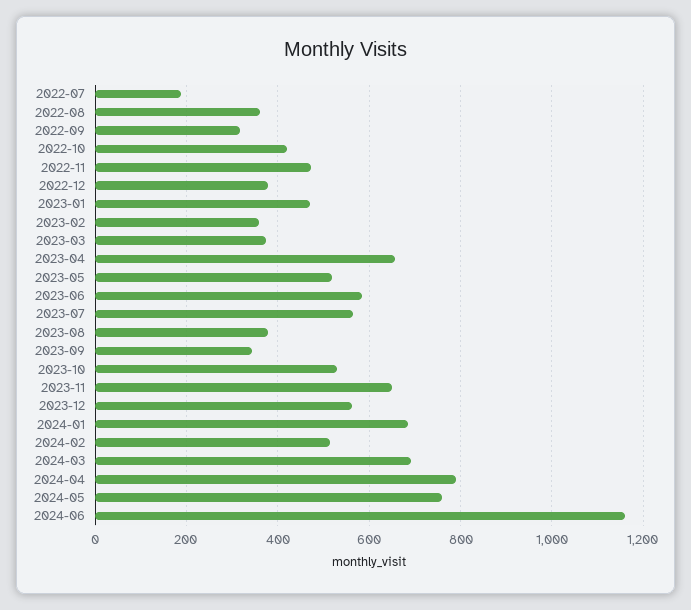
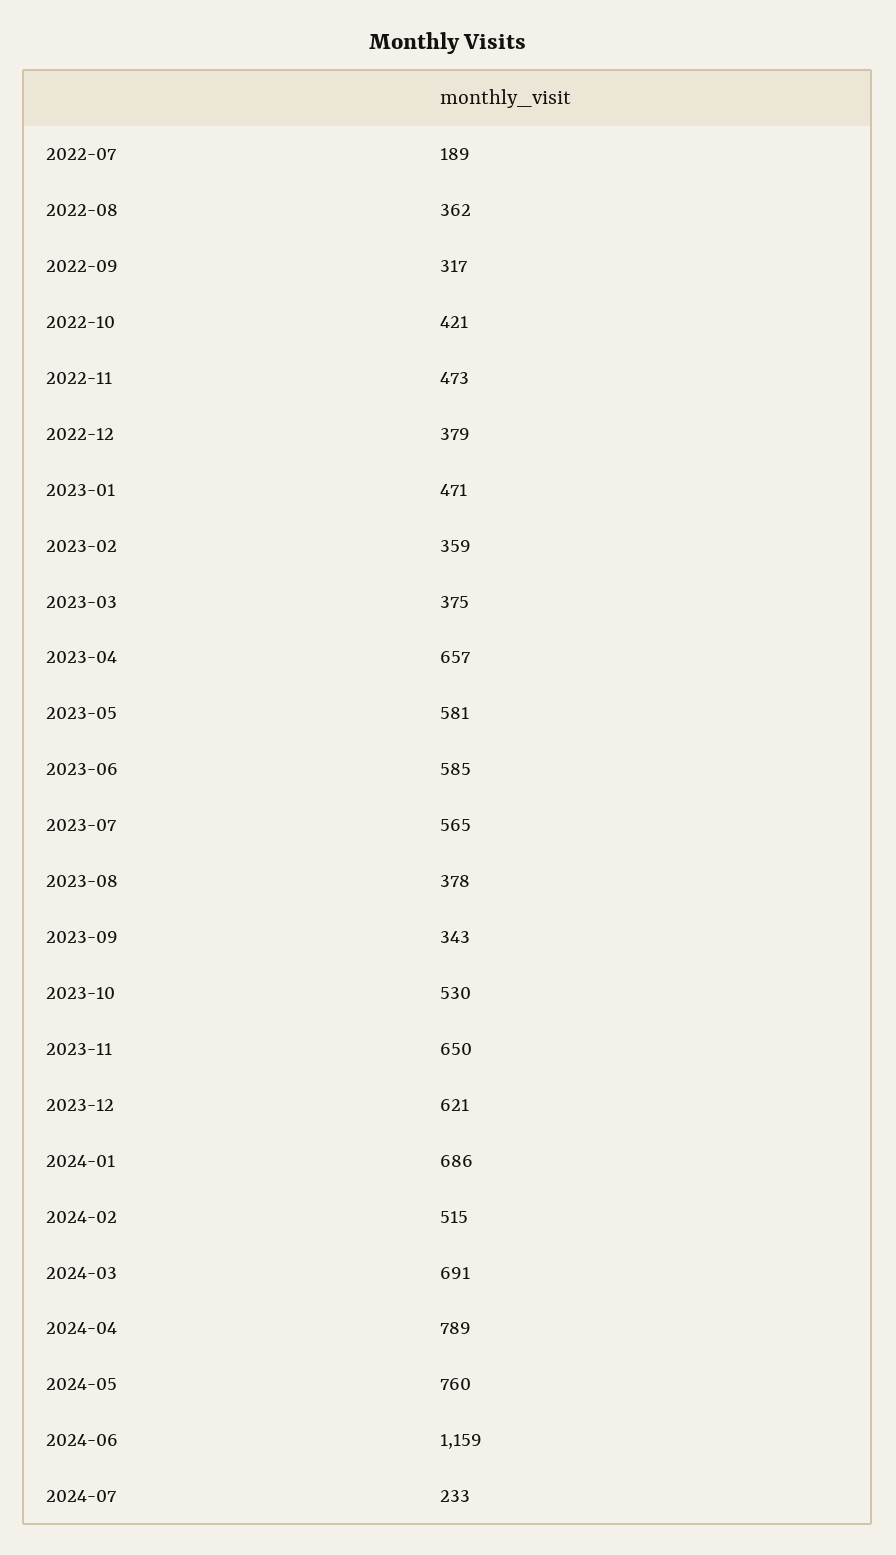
  {
    "2022-07": 189,
    "2022-08": 362,
    "2022-09": 317,
    "2022-10": 421,
    "2022-11": 473,
    "2022-12": 379,
    "2023-01": 471,
    "2023-02": 359,
    "2023-03": 375,
    "2023-04": 657,
-   "2023-05": 520,
+   "2023-05": 581,
    "2023-06": 585,
    "2023-07": 565,
    "2023-08": 378,
    "2023-09": 343,
    "2023-10": 530,
    "2023-11": 650,
-   "2023-12": 560,
+   "2023-12": 621,
    "2024-01": 686,
    "2024-02": 515,
    "2024-03": 691,
    "2024-04": 789,
    "2024-05": 760,
-   "2024-06": 1159
+   "2024-06": 1159,
+   "2024-07": 233
  }

